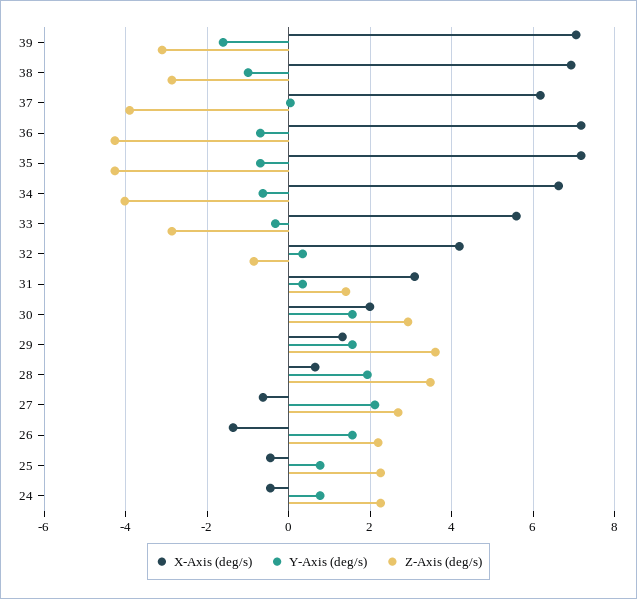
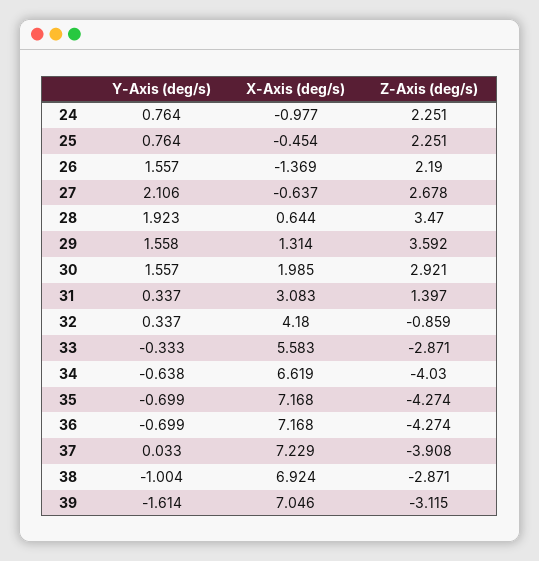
  {
    "X-Axis (deg/s)": {
      "39": 7.046,
      "38": 6.924,
-     "37": 6.2,
+     "37": 7.229,
      "36": 7.168,
      "35": 7.168,
      "34": 6.619,
      "33": 5.583,
      "32": 4.18,
      "31": 3.083,
      "30": 1.985,
      "29": 1.314,
      "28": 0.644,
      "27": -0.637,
      "26": -1.369,
      "25": -0.454,
-     "24": -0.4
+     "24": -0.977
    },
    "Y-Axis (deg/s)": {
      "39": -1.614,
      "38": -1.004,
      "37": 0.033,
      "36": -0.699,
      "35": -0.699,
      "34": -0.638,
      "33": -0.333,
      "32": 0.337,
      "31": 0.337,
      "30": 1.557,
      "29": 1.558,
      "28": 1.923,
      "27": 2.106,
      "26": 1.557,
      "25": 0.764,
      "24": 0.764
    },
    "Z-Axis (deg/s)": {
      "39": -3.115,
      "38": -2.871,
      "37": -3.908,
      "36": -4.274,
      "35": -4.274,
      "34": -4.03,
      "33": -2.871,
      "32": -0.859,
      "31": 1.397,
      "30": 2.921,
      "29": 3.592,
      "28": 3.47,
      "27": 2.678,
      "26": 2.19,
      "25": 2.251,
      "24": 2.251
    }
  }

